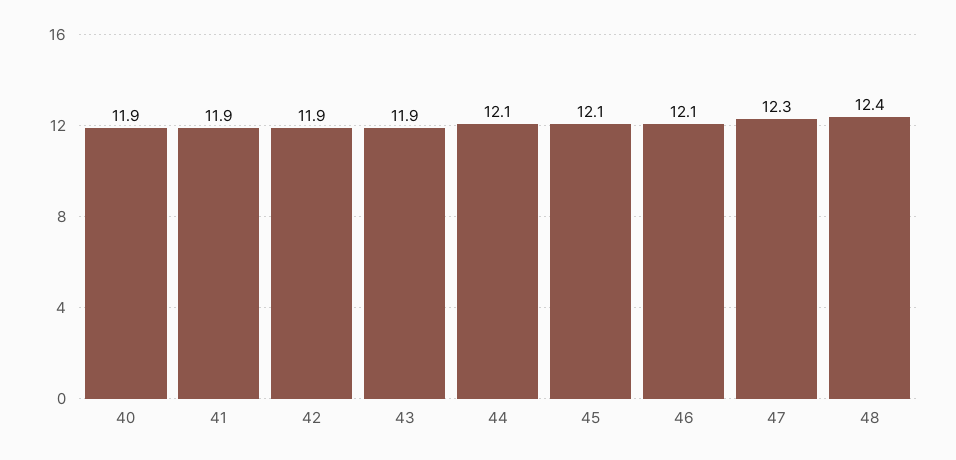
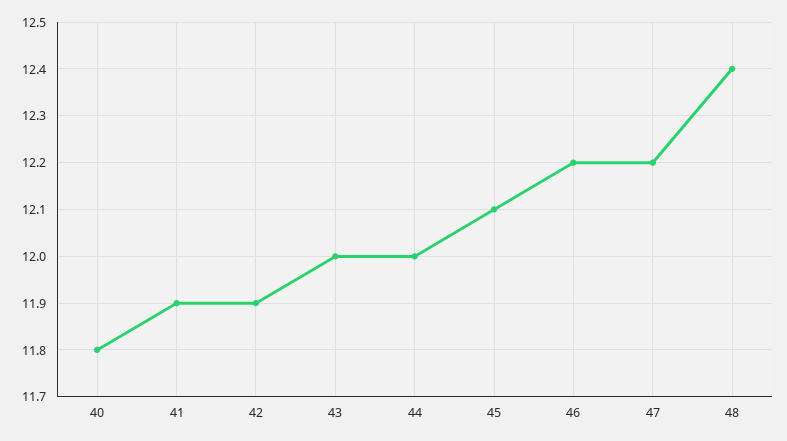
  {
-   "40": 11.9,
+   "40": 11.8,
    "41": 11.9,
    "42": 11.9,
-   "43": 11.9,
+   "43": 12,
-   "44": 12.1,
+   "44": 12,
    "45": 12.1,
-   "46": 12.1,
+   "46": 12.2,
-   "47": 12.3,
+   "47": 12.2,
    "48": 12.4
  }

